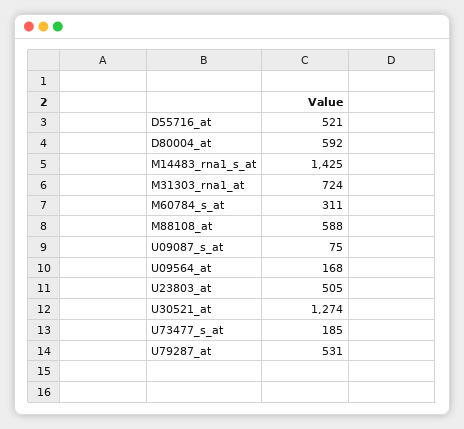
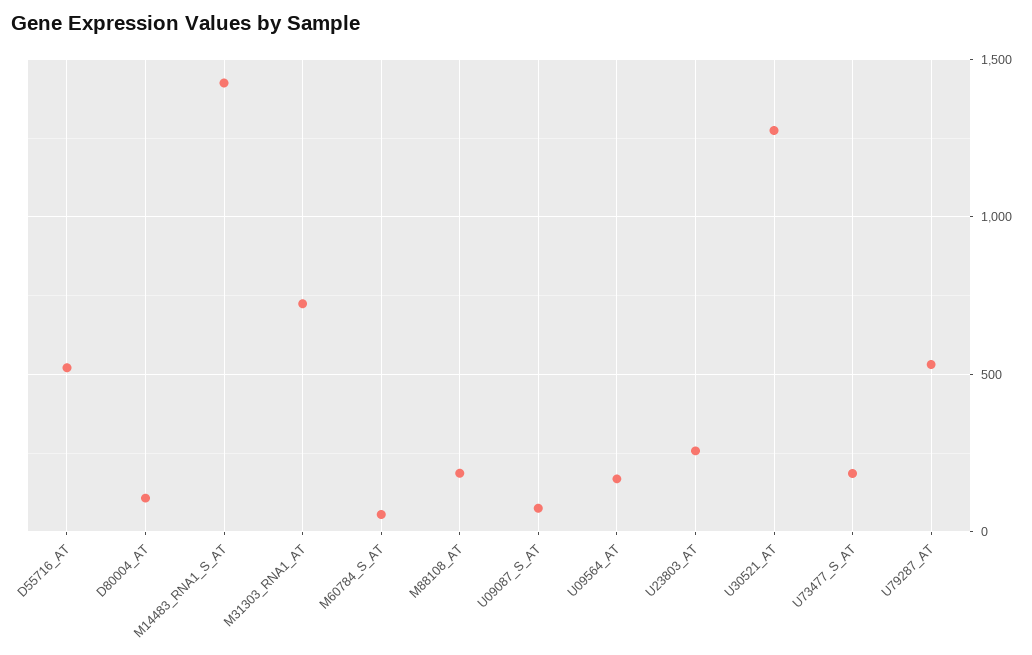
  {
    "D55716_at": 521,
-   "D80004_at": 592,
+   "D80004_at": 100,
    "M14483_rna1_s_at": 1425,
    "M31303_rna1_at": 724,
-   "M60784_s_at": 311,
+   "M60784_s_at": 50,
-   "M88108_at": 588,
+   "M88108_at": 200,
    "U09087_s_at": 75,
    "U09564_at": 168,
-   "U23803_at": 505,
+   "U23803_at": 250,
    "U30521_at": 1274,
    "U73477_s_at": 185,
    "U79287_at": 531
  }

